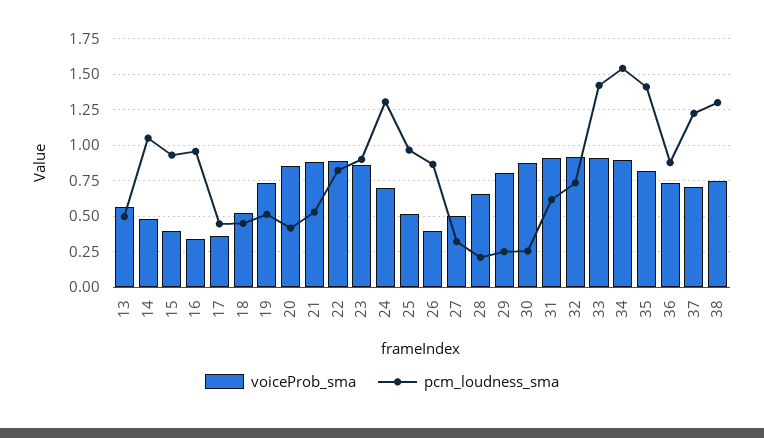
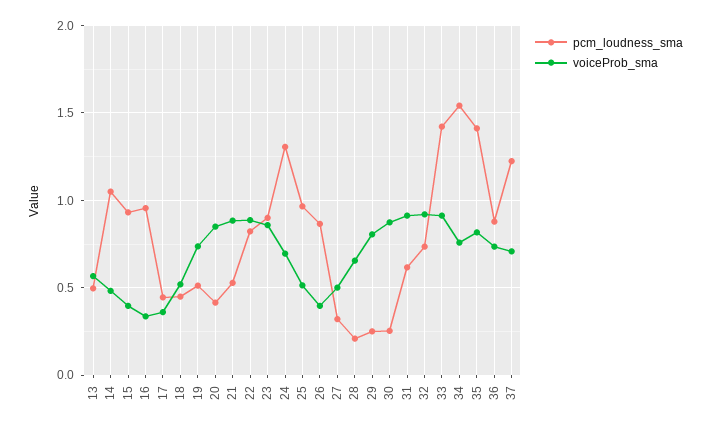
  {
    "voiceProb_sma": {
      "13": 0.55,
      "14": 0.5,
      "15": 0.4,
      "16": 0.35,
      "17": 0.35,
      "18": 0.5,
      "19": 0.75,
      "20": 0.85,
      "21": 0.9,
      "22": 0.9,
      "23": 0.85,
      "24": 0.7,
      "25": 0.5,
      "26": 0.4,
      "27": 0.5,
      "28": 0.65,
      "29": 0.8,
      "30": 0.85,
      "31": 0.9,
      "32": 0.9,
      "33": 0.9,
-     "34": 0.9,
+     "34": 0.75,
      "35": 0.8,
      "36": 0.75,
-     "37": 0.7,
+     "37": 0.7
-     "38": 0.75
    },
    "pcm_loudness_sma": {
      "13": 0.5,
      "14": 1.05,
      "15": 0.95,
      "16": 0.95,
      "17": 0.45,
      "18": 0.45,
      "19": 0.5,
      "20": 0.4,
      "21": 0.55,
      "22": 0.8,
      "23": 0.9,
      "24": 1.3,
      "25": 0.95,
      "26": 0.85,
      "27": 0.3,
      "28": 0.2,
      "29": 0.25,
      "30": 0.25,
      "31": 0.6,
      "32": 0.75,
      "33": 1.4,
      "34": 1.55,
      "35": 1.4,
      "36": 0.9,
-     "37": 1.25,
+     "37": 1.25
-     "38": 1.3
    }
  }

